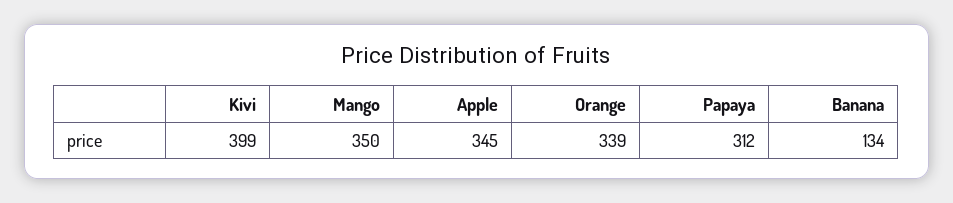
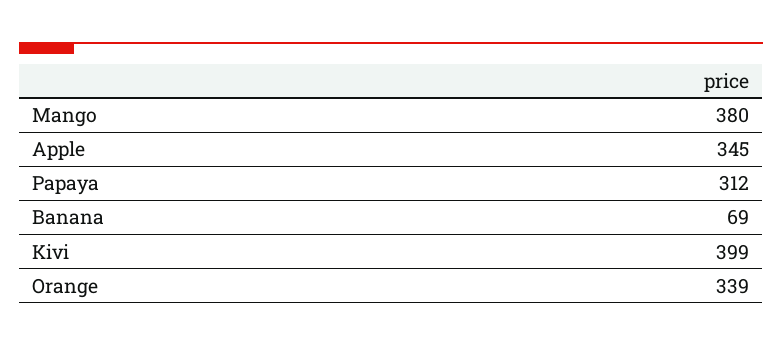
  {
    "Kivi": 399,
-   "Mango": 350,
+   "Mango": 380,
    "Apple": 345,
    "Orange": 339,
    "Papaya": 312,
-   "Banana": 134
+   "Banana": 69
  }

